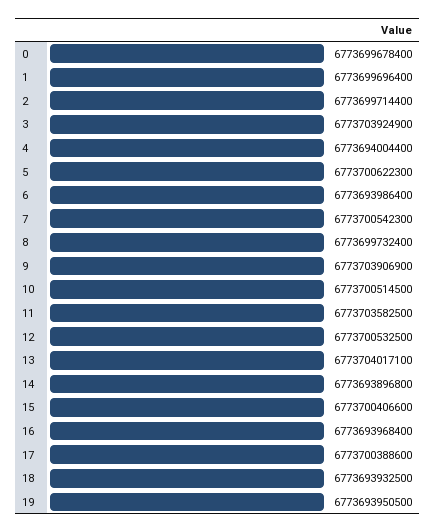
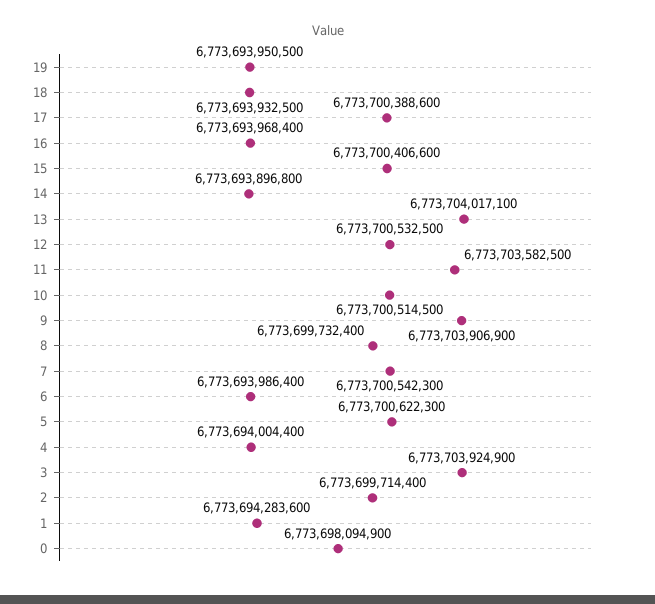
  {
-   "0": 6773699678400,
+   "0": 6773698094900,
-   "1": 6773699696400,
+   "1": 6773694283600,
    "2": 6773699714400,
    "3": 6773703924900,
    "4": 6773694004400,
    "5": 6773700622300,
    "6": 6773693986400,
    "7": 6773700542300,
    "8": 6773699732400,
    "9": 6773703906900,
    "10": 6773700514500,
    "11": 6773703582500,
    "12": 6773700532500,
    "13": 6773704017100,
    "14": 6773693896800,
    "15": 6773700406600,
    "16": 6773693968400,
    "17": 6773700388600,
    "18": 6773693932500,
    "19": 6773693950500
  }

